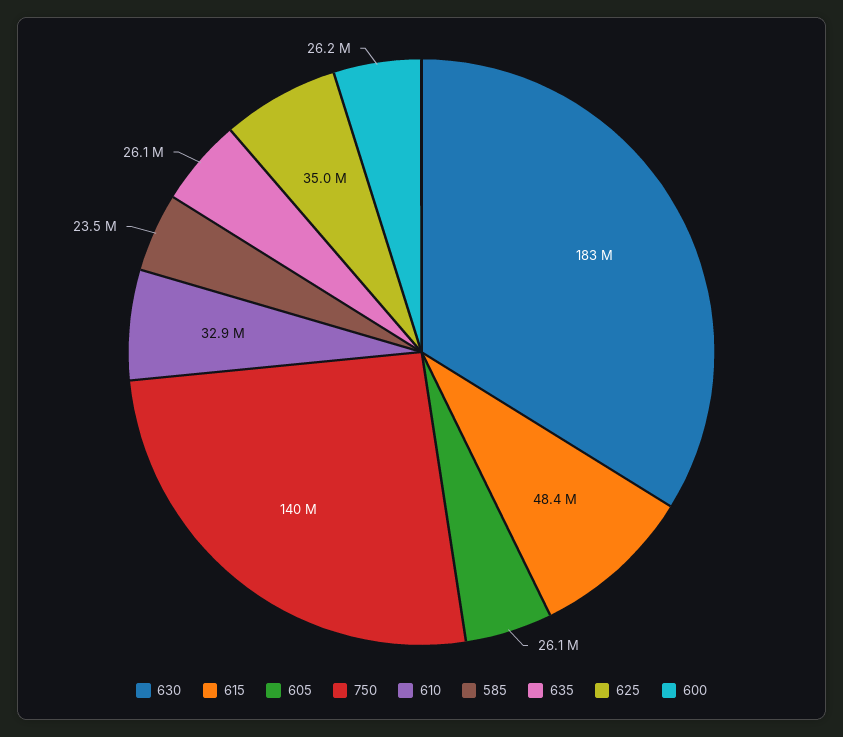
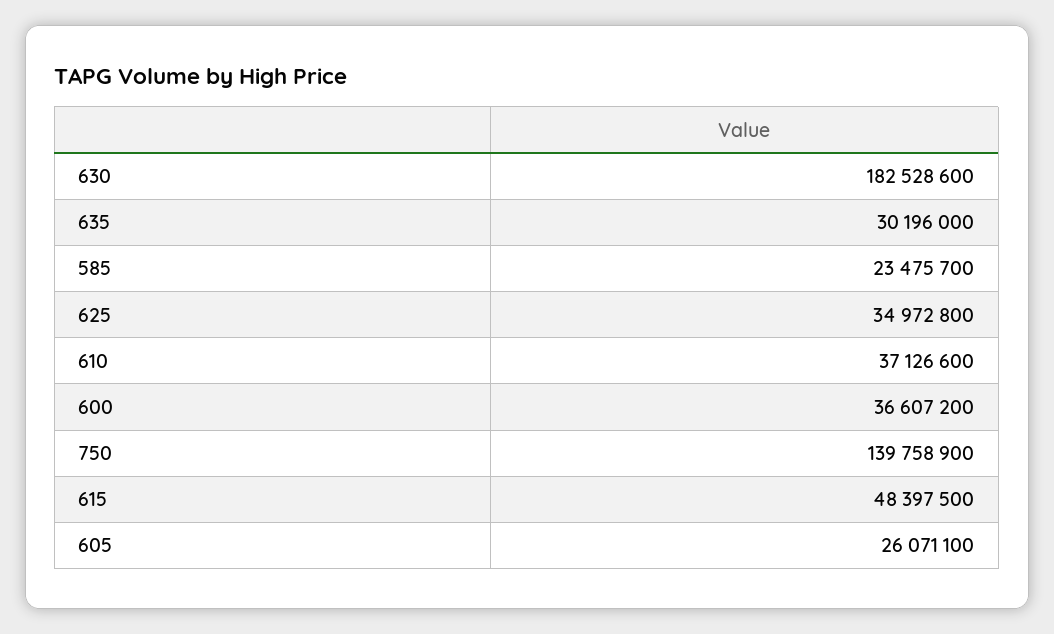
  {
    "630": 182528600,
    "615": 48397500,
    "605": 26071100,
    "750": 139758900,
-   "610": 32900000,
+   "610": 37126600,
    "585": 23475700,
-   "635": 26100000,
+   "635": 30196000,
    "625": 34972800,
-   "600": 26200000
+   "600": 36607200
  }

